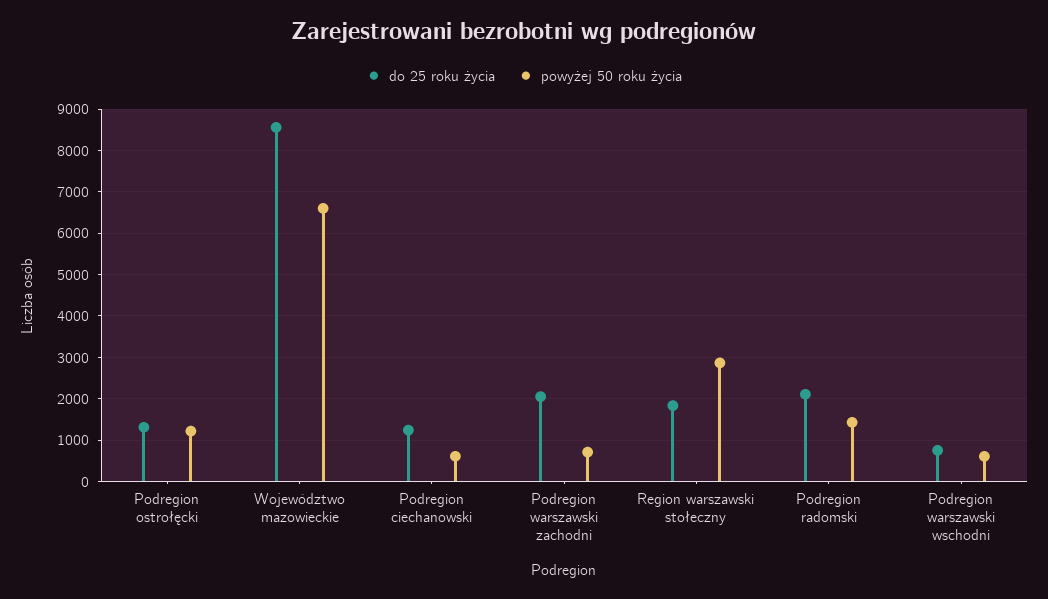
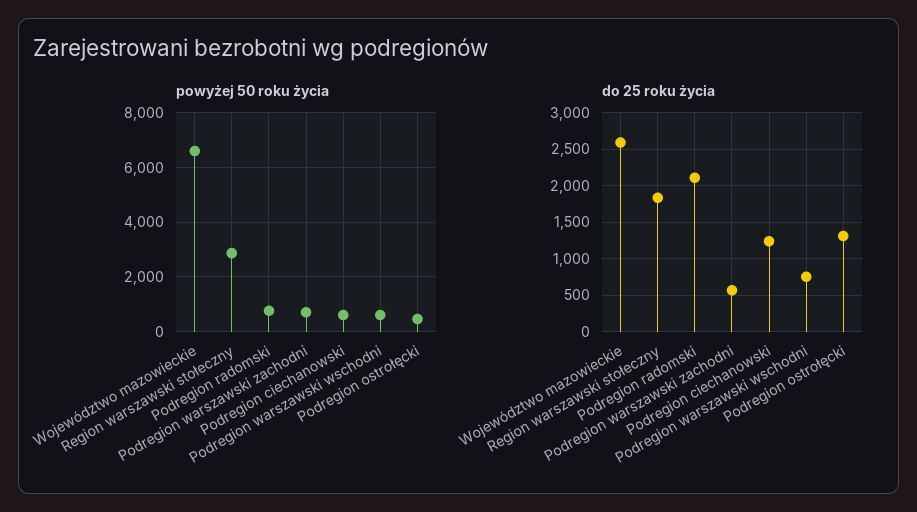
  {
    "do 25 roku życia": {
      "Podregion ostrołęcki": 1300,
-     "Województwo mazowieckie": 8600,
+     "Województwo mazowieckie": 2600,
      "Podregion ciechanowski": 1200,
-     "Podregion warszawski zachodni": 2000,
+     "Podregion warszawski zachodni": 600,
      "Region warszawski stołeczny": 1800,
      "Podregion radomski": 2100,
      "Podregion warszawski wschodni": 800
    },
    "powyżej 50 roku życia": {
-     "Podregion ostrołęcki": 1200,
+     "Podregion ostrołęcki": 500,
      "Województwo mazowieckie": 6600,
      "Podregion ciechanowski": 600,
      "Podregion warszawski zachodni": 800,
      "Region warszawski stołeczny": 2800,
-     "Podregion radomski": 1400,
+     "Podregion radomski": 750,
      "Podregion warszawski wschodni": 600
    }
  }

